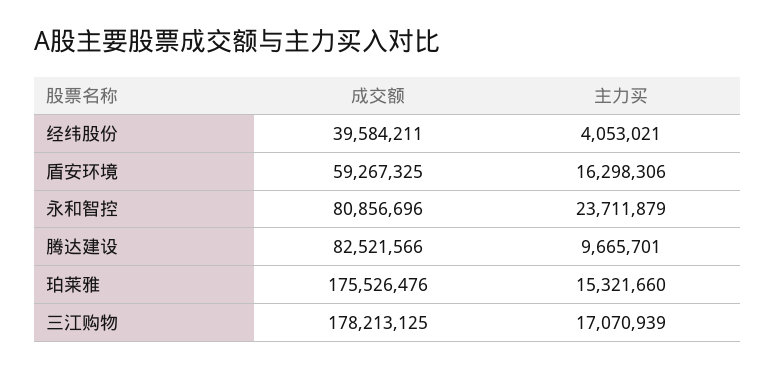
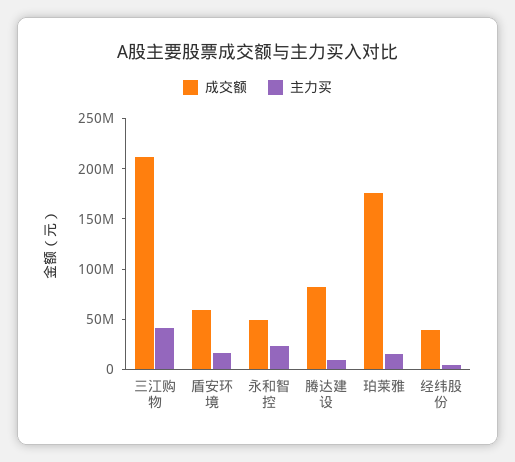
  {
    "成交额": {
      "经纬股份": 39584211,
      "盾安环境": 59267325,
-     "永和智控": 80856696,
+     "永和智控": 50000000,
      "腾达建设": 82521566,
      "珀莱雅": 175526476,
-     "三江购物": 178213125
+     "三江购物": 210000000
    },
    "主力买": {
      "经纬股份": 4053021,
      "盾安环境": 16298306,
      "永和智控": 23711879,
      "腾达建设": 9665701,
      "珀莱雅": 15321660,
-     "三江购物": 17070939
+     "三江购物": 40000000
    }
  }

